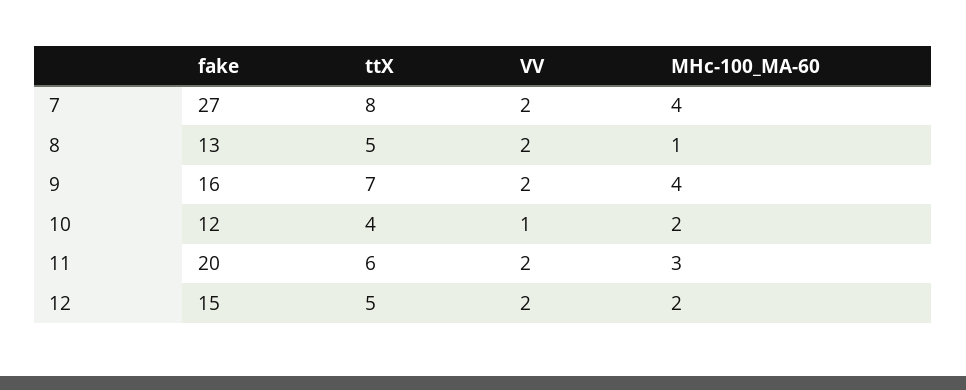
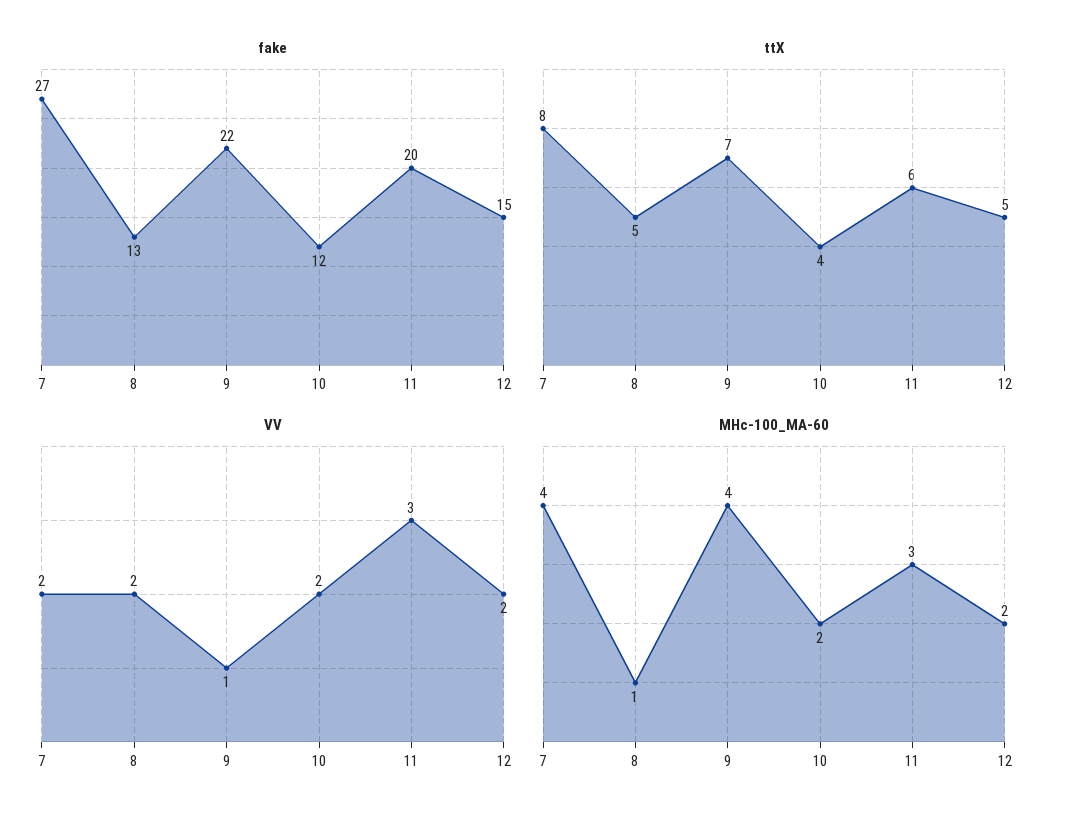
  {
    "fake": {
      "7": 27,
      "8": 13,
-     "9": 16,
+     "9": 22,
      "10": 12,
      "11": 20,
      "12": 15
    },
    "ttX": {
      "7": 8,
      "8": 5,
      "9": 7,
      "10": 4,
      "11": 6,
      "12": 5
    },
    "VV": {
      "7": 2,
      "8": 2,
-     "9": 2,
+     "9": 1,
-     "10": 1,
+     "10": 2,
-     "11": 2,
+     "11": 3,
      "12": 2
    },
    "MHc-100_MA-60": {
      "7": 4,
      "8": 1,
      "9": 4,
      "10": 2,
      "11": 3,
      "12": 2
    }
  }

